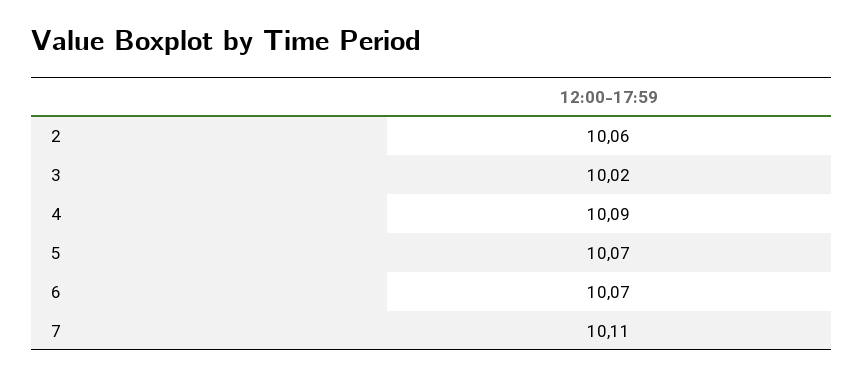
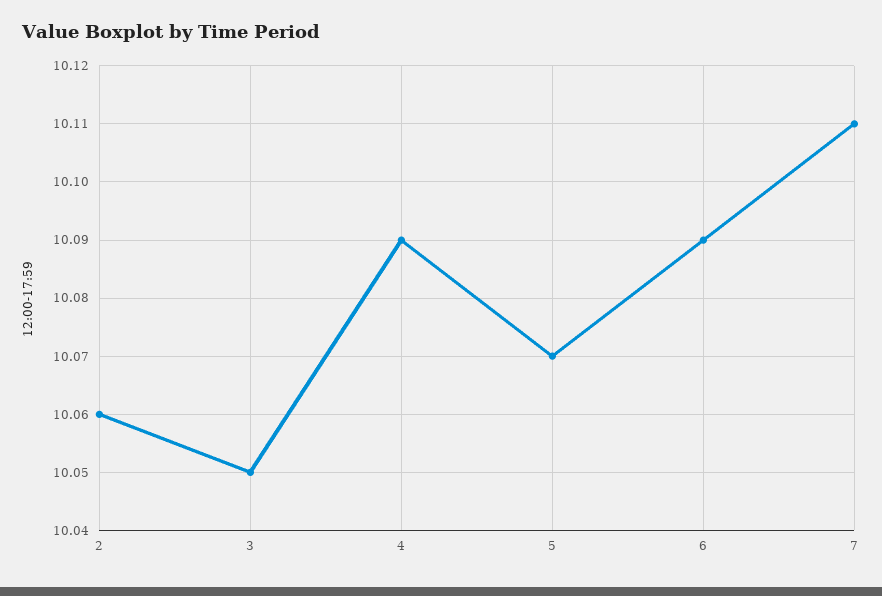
  {
    "2": 10.06,
-   "3": 10.02,
+   "3": 10.05,
    "4": 10.09,
    "5": 10.07,
-   "6": 10.07,
+   "6": 10.09,
    "7": 10.11
  }

